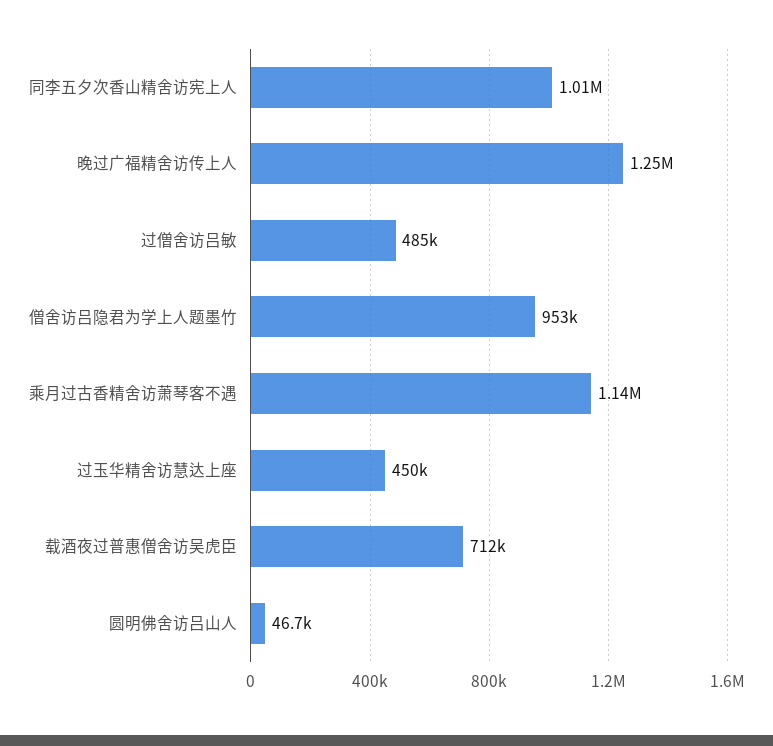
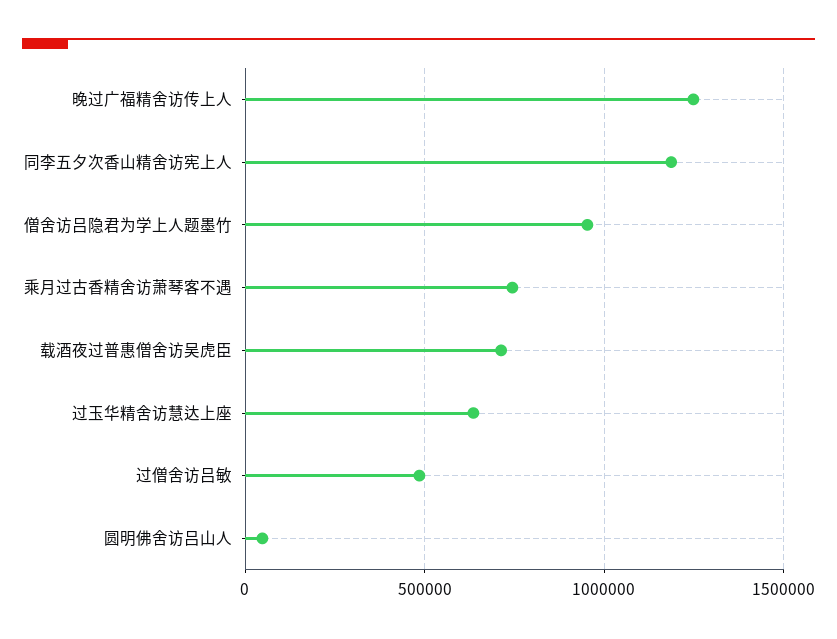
  {
-   "同李五夕次香山精舍访宪上人": 1010000,
+   "同李五夕次香山精舍访宪上人": 1200000,
    "晚过广福精舍访传上人": 1250000,
    "过僧舍访吕敏": 485000,
    "僧舍访吕隐君为学上人题墨竹": 953000,
-   "乘月过古香精舍访萧琴客不遇": 1140000,
+   "乘月过古香精舍访萧琴客不遇": 750000,
-   "过玉华精舍访慧达上座": 450000,
+   "过玉华精舍访慧达上座": 650000,
    "载酒夜过普惠僧舍访吴虎臣": 712000,
    "圆明佛舍访吕山人": 46700
  }

